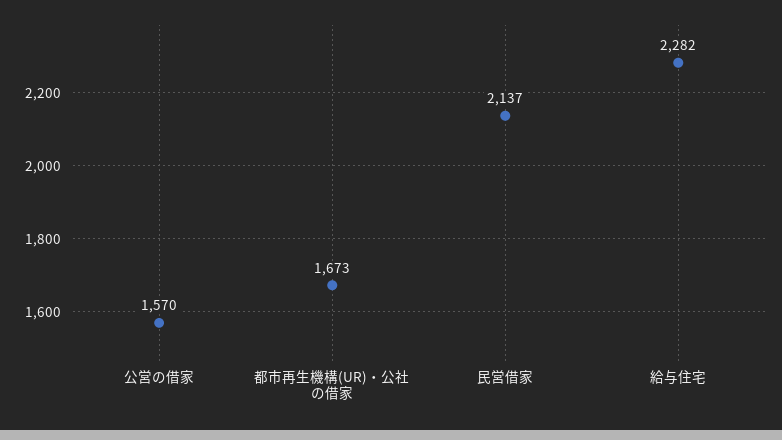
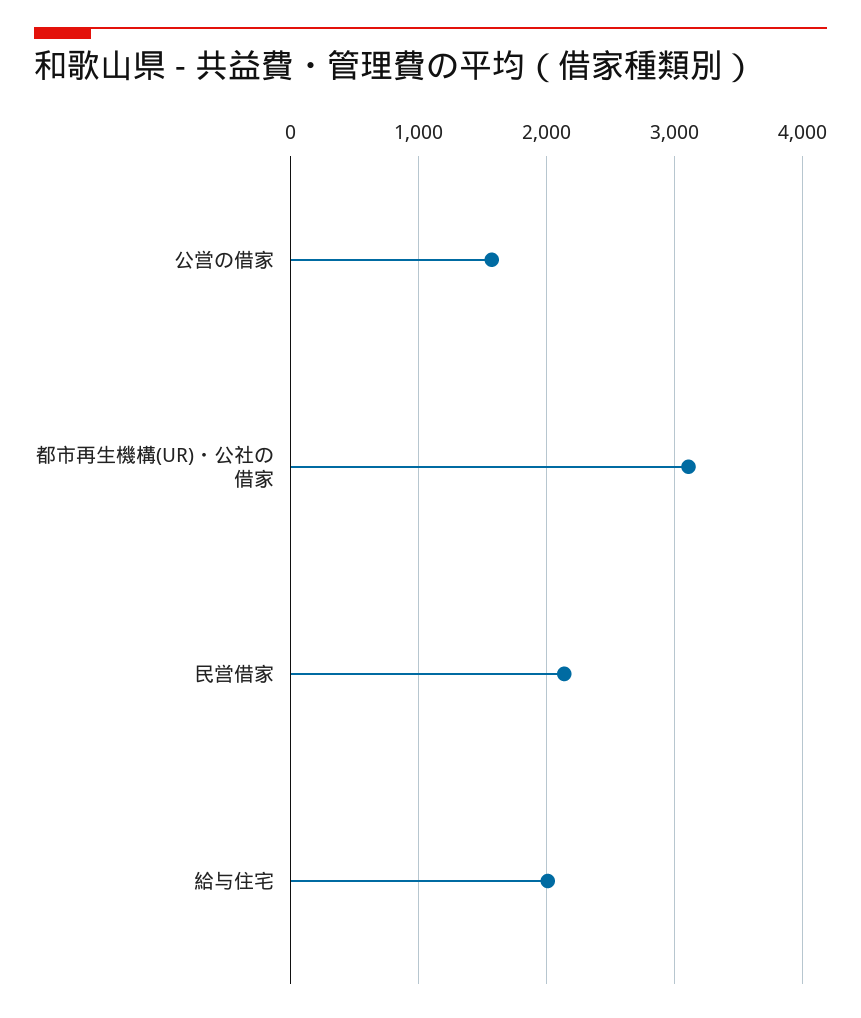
  {
    "公営の借家": 1570,
-   "都市再生機構(UR)・公社の借家": 1673,
+   "都市再生機構(UR)・公社の借家": 3100,
    "民営借家": 2137,
-   "給与住宅": 2282
+   "給与住宅": 2000
  }

